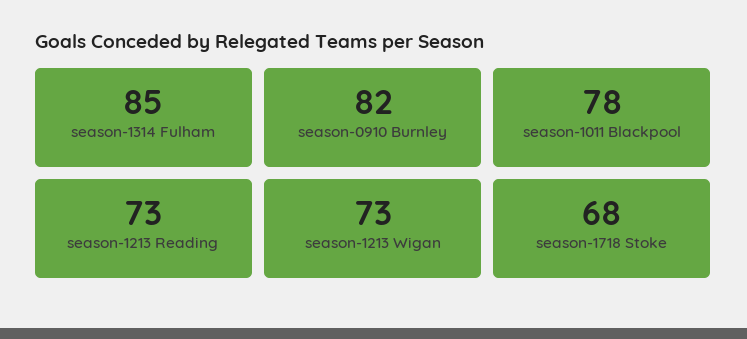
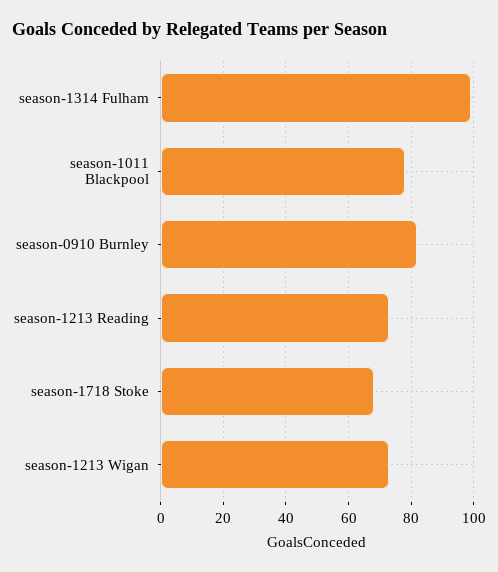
  {
-   "season-1314 Fulham": 85,
+   "season-1314 Fulham": 100,
    "season-0910 Burnley": 82,
    "season-1011 Blackpool": 78,
    "season-1213 Reading": 73,
    "season-1213 Wigan": 73,
    "season-1718 Stoke": 68
  }

